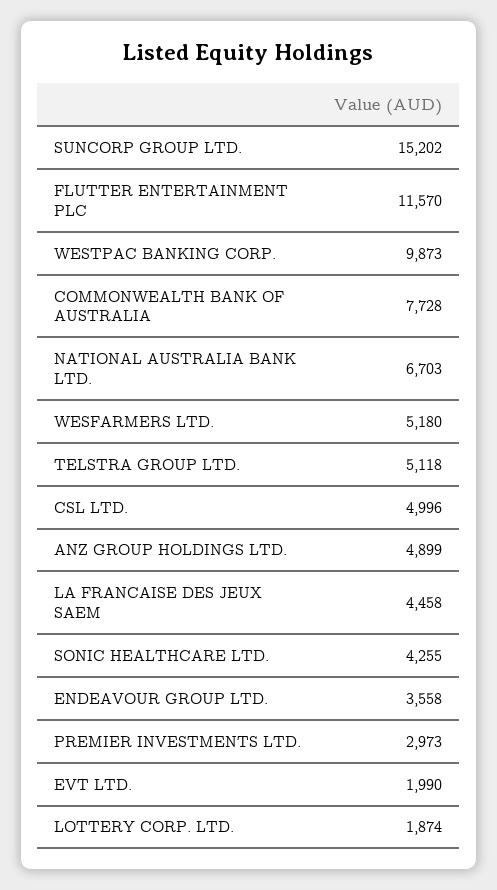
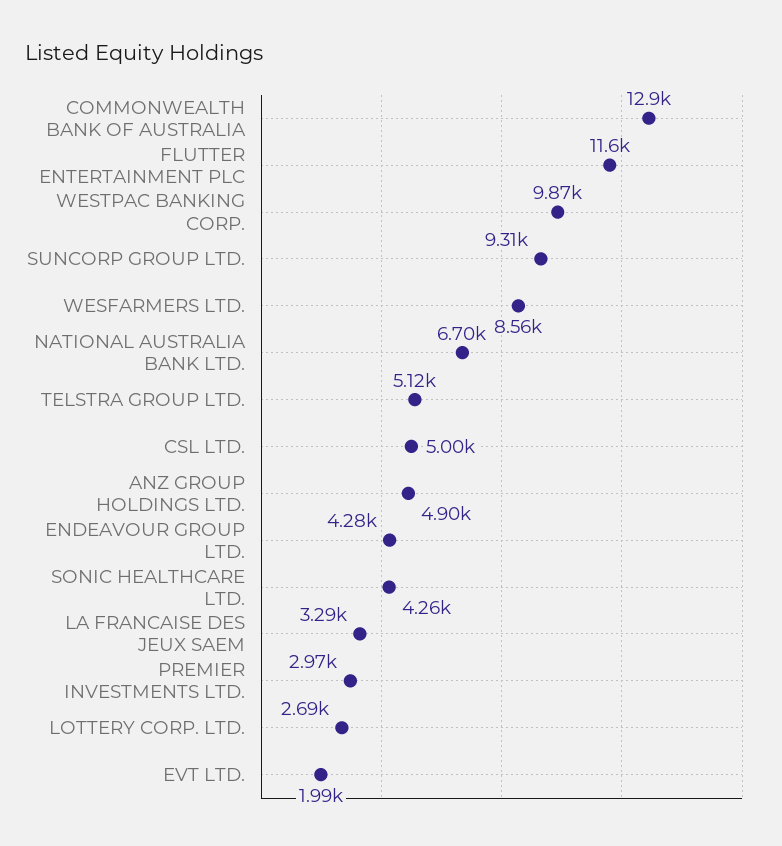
  {
-   "SUNCORP GROUP LTD.": 15202,
+   "SUNCORP GROUP LTD.": 9310,
    "FLUTTER ENTERTAINMENT PLC": 11570,
    "WESTPAC BANKING CORP.": 9873,
-   "COMMONWEALTH BANK OF AUSTRALIA": 7728,
+   "COMMONWEALTH BANK OF AUSTRALIA": 12900,
    "NATIONAL AUSTRALIA BANK LTD.": 6703,
-   "WESFARMERS LTD.": 5180,
+   "WESFARMERS LTD.": 8560,
    "TELSTRA GROUP LTD.": 5118,
    "CSL LTD.": 4996,
    "ANZ GROUP HOLDINGS LTD.": 4899,
-   "LA FRANCAISE DES JEUX SAEM": 4458,
+   "LA FRANCAISE DES JEUX SAEM": 3290,
    "SONIC HEALTHCARE LTD.": 4255,
-   "ENDEAVOUR GROUP LTD.": 3558,
+   "ENDEAVOUR GROUP LTD.": 4280,
    "PREMIER INVESTMENTS LTD.": 2973,
    "EVT LTD.": 1990,
-   "LOTTERY CORP. LTD.": 1874
+   "LOTTERY CORP. LTD.": 2690
  }

